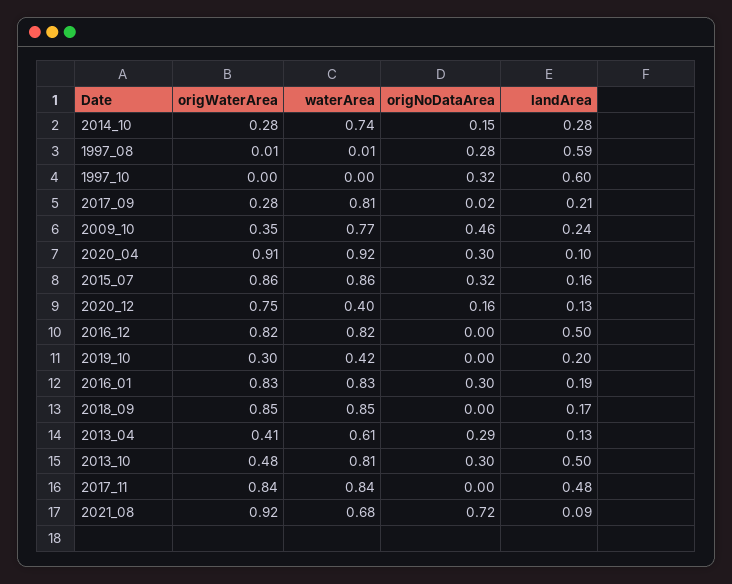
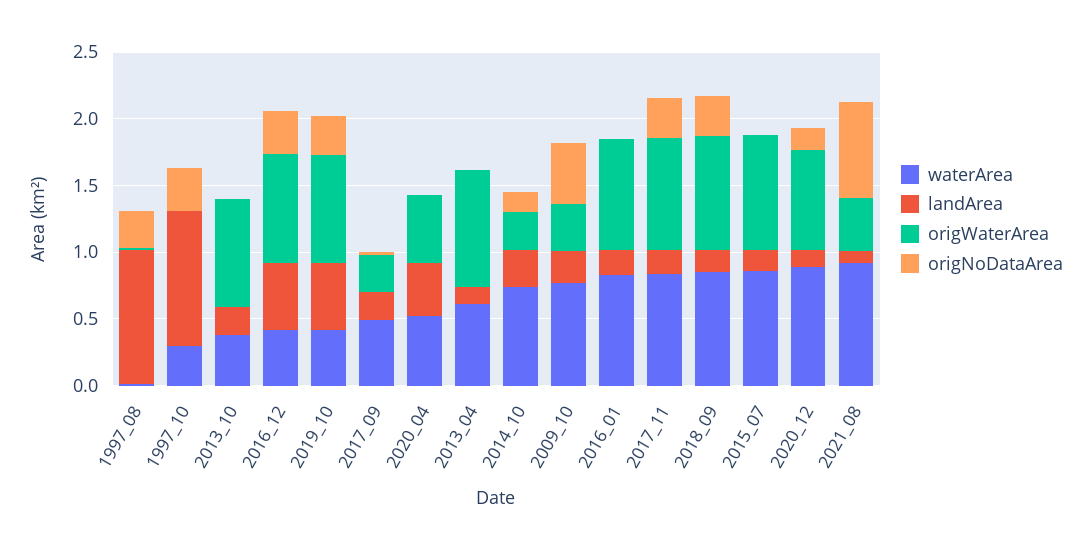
  {
    "origWaterArea": {
      "2014_10": 0.28,
      "1997_08": 0.01,
      "1997_10": 0,
      "2017_09": 0.28,
      "2009_10": 0.35,
-     "2020_04": 0.91,
+     "2020_04": 0.5,
      "2015_07": 0.86,
      "2020_12": 0.75,
      "2016_12": 0.82,
-     "2019_10": 0.3,
+     "2019_10": 0.8,
      "2016_01": 0.83,
      "2018_09": 0.85,
-     "2013_04": 0.41,
+     "2013_04": 0.9,
-     "2013_10": 0.48,
+     "2013_10": 0.8,
      "2017_11": 0.84,
-     "2021_08": 0.92
+     "2021_08": 0.4
    },
    "waterArea": {
      "2014_10": 0.74,
      "1997_08": 0.01,
-     "1997_10": 0,
+     "1997_10": 0.3,
-     "2017_09": 0.81,
+     "2017_09": 0.5,
      "2009_10": 0.77,
-     "2020_04": 0.92,
+     "2020_04": 0.5,
      "2015_07": 0.86,
-     "2020_12": 0.4,
+     "2020_12": 0.9,
-     "2016_12": 0.82,
+     "2016_12": 0.4,
      "2019_10": 0.42,
      "2016_01": 0.83,
      "2018_09": 0.85,
      "2013_04": 0.61,
-     "2013_10": 0.81,
+     "2013_10": 0.4,
      "2017_11": 0.84,
-     "2021_08": 0.68
+     "2021_08": 0.9
    },
    "origNoDataArea": {
      "2014_10": 0.15,
      "1997_08": 0.28,
      "1997_10": 0.32,
      "2017_09": 0.02,
      "2009_10": 0.46,
-     "2020_04": 0.3,
+     "2020_04": 0,
-     "2015_07": 0.32,
+     "2015_07": 0,
      "2020_12": 0.16,
-     "2016_12": 0,
+     "2016_12": 0.3,
-     "2019_10": 0,
+     "2019_10": 0.3,
-     "2016_01": 0.3,
+     "2016_01": 0,
-     "2018_09": 0,
+     "2018_09": 0.3,
-     "2013_04": 0.29,
+     "2013_04": 0,
-     "2013_10": 0.3,
+     "2013_10": 0,
-     "2017_11": 0,
+     "2017_11": 0.3,
      "2021_08": 0.72
    },
    "landArea": {
      "2014_10": 0.28,
-     "1997_08": 0.59,
+     "1997_08": 1,
-     "1997_10": 0.6,
+     "1997_10": 1,
      "2017_09": 0.21,
      "2009_10": 0.24,
-     "2020_04": 0.1,
+     "2020_04": 0.4,
      "2015_07": 0.16,
      "2020_12": 0.13,
      "2016_12": 0.5,
-     "2019_10": 0.2,
+     "2019_10": 0.5,
      "2016_01": 0.19,
      "2018_09": 0.17,
      "2013_04": 0.13,
-     "2013_10": 0.5,
+     "2013_10": 0.2,
-     "2017_11": 0.48,
+     "2017_11": 0.2,
      "2021_08": 0.09
    }
  }

